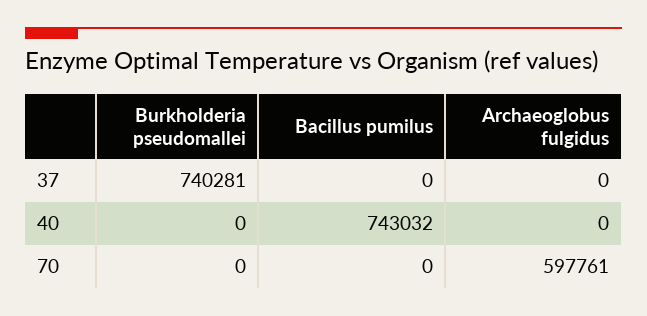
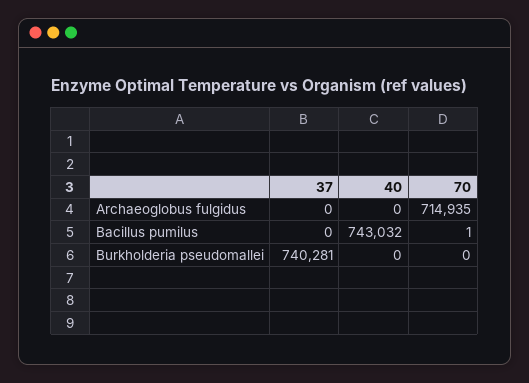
  {
    "Burkholderia pseudomallei": {
      "37": 740281,
      "40": 0,
      "70": 0
    },
    "Bacillus pumilus": {
      "37": 0,
      "40": 743032,
-     "70": 0
+     "70": 1
    },
    "Archaeoglobus fulgidus": {
      "37": 0,
      "40": 0,
-     "70": 597761
+     "70": 714935
    }
  }

